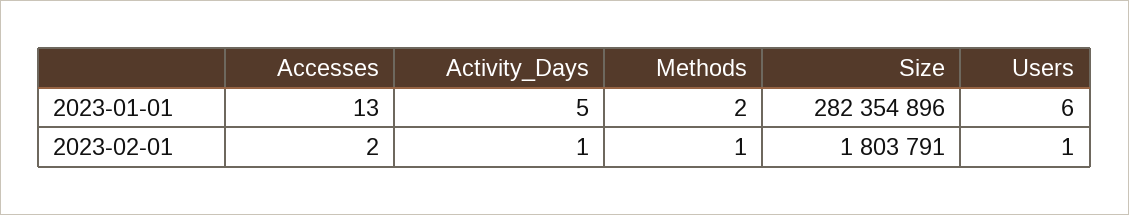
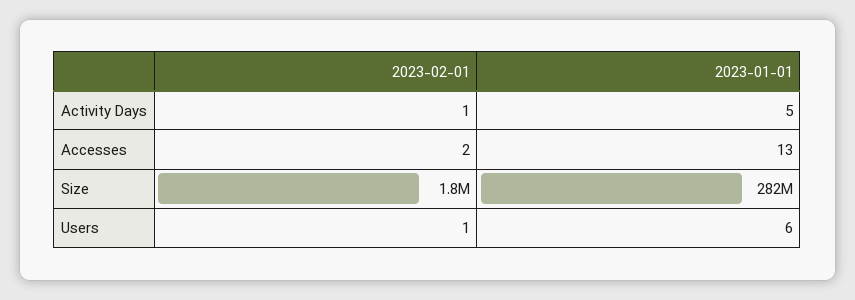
  {
    "Accesses": {
      "2023-01-01": 13,
      "2023-02-01": 2
    },
    "Activity_Days": {
      "2023-01-01": 5,
      "2023-02-01": 1
    },
-   "Methods": {
-     "2023-01-01": 2,
-     "2023-02-01": 1
-   },
    "Size": {
      "2023-01-01": 282354896,
      "2023-02-01": 1803791
    },
    "Users": {
      "2023-01-01": 6,
      "2023-02-01": 1
    }
  }

